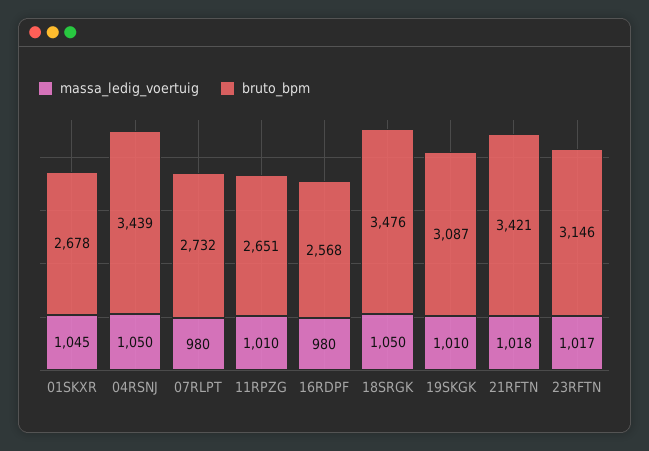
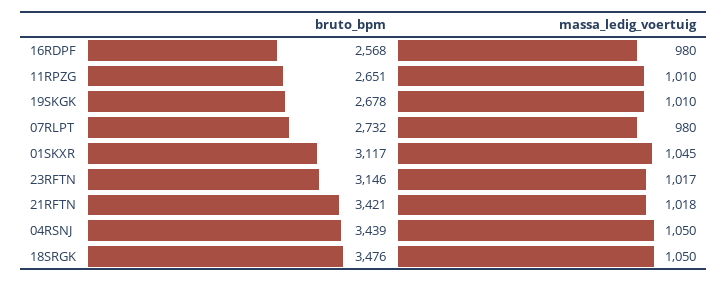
  {
    "massa_ledig_voertuig": {
      "01SKXR": 1045,
      "04RSNJ": 1050,
      "07RLPT": 980,
      "11RPZG": 1010,
      "16RDPF": 980,
      "18SRGK": 1050,
      "19SKGK": 1010,
      "21RFTN": 1018,
      "23RFTN": 1017
    },
    "bruto_bpm": {
-     "01SKXR": 2678,
+     "01SKXR": 3117,
      "04RSNJ": 3439,
      "07RLPT": 2732,
      "11RPZG": 2651,
      "16RDPF": 2568,
      "18SRGK": 3476,
-     "19SKGK": 3087,
+     "19SKGK": 2678,
      "21RFTN": 3421,
      "23RFTN": 3146
    }
  }

